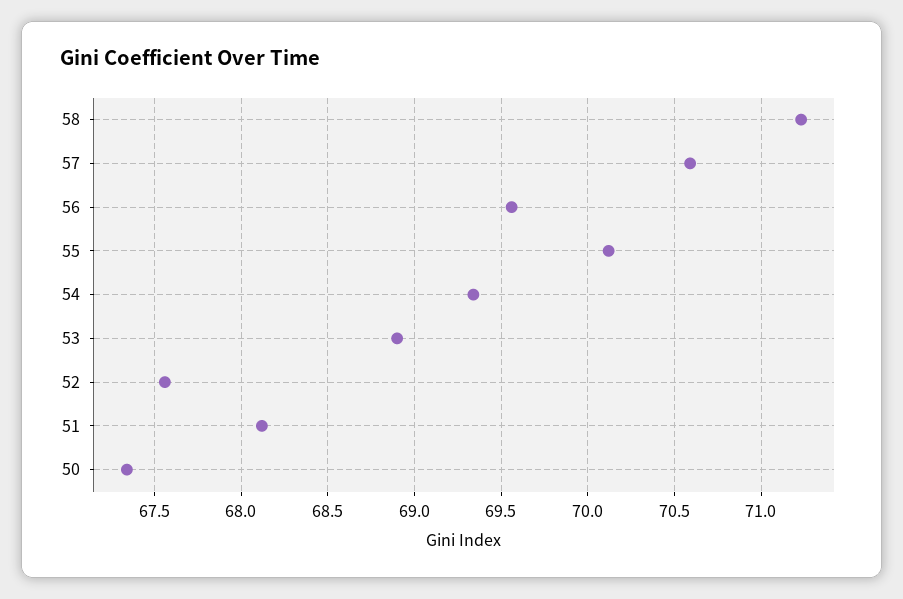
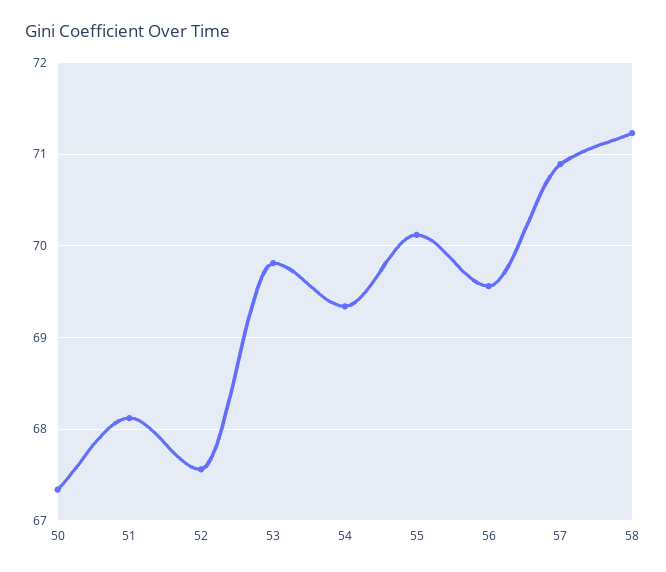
  {
    "58": 71.25,
-   "57": 70.6,
+   "57": 70.9,
    "56": 69.55,
    "55": 70.1,
    "54": 69.35,
-   "53": 68.9,
+   "53": 69.8,
    "52": 67.55,
    "51": 68.1,
    "50": 67.35
  }

